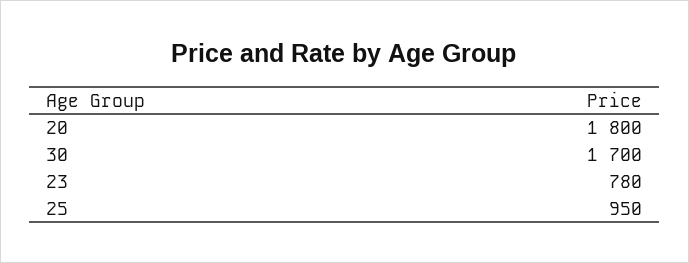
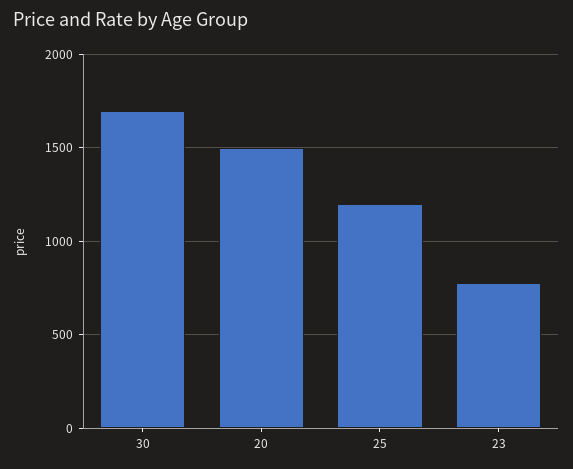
  {
-   "20": 1800,
+   "20": 1500,
    "30": 1700,
    "23": 780,
-   "25": 950
+   "25": 1200
  }

